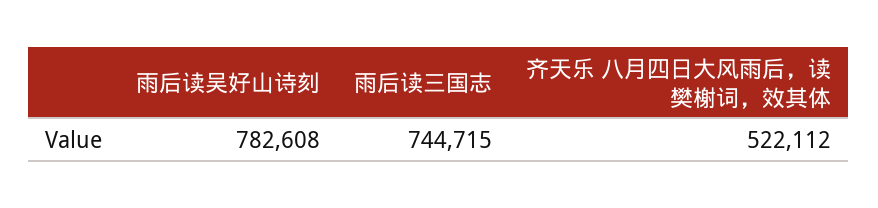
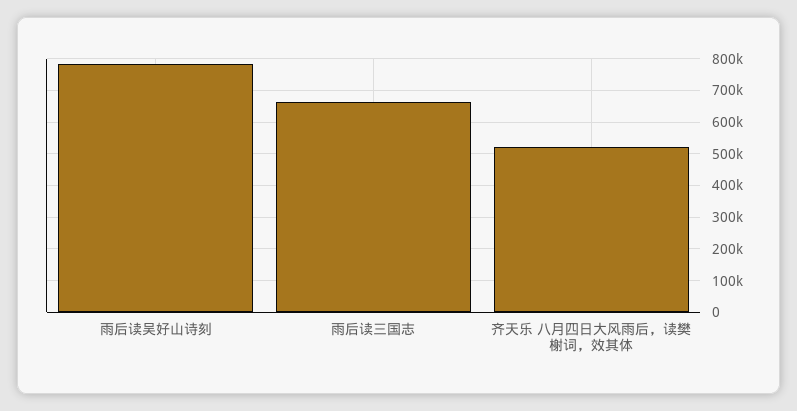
  {
    "雨后读吴好山诗刻": 782608,
-   "雨后读三国志": 744715,
+   "雨后读三国志": 660000,
    "齐天乐 八月四日大风雨后，读樊榭词，效其体": 522112
  }

